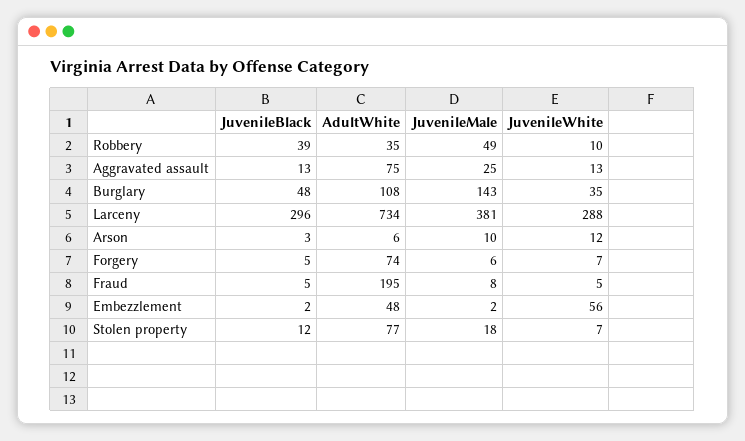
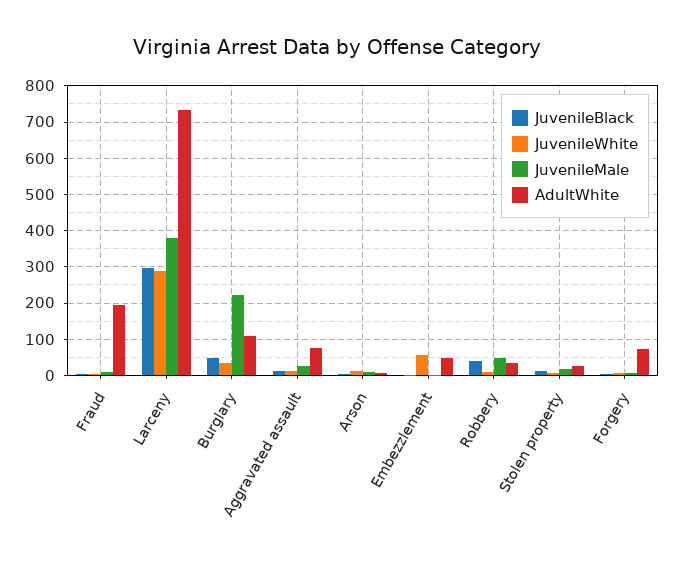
  {
    "JuvenileBlack": {
      "Robbery": 39,
      "Aggravated assault": 13,
      "Burglary": 48,
      "Larceny": 296,
      "Arson": 3,
      "Forgery": 5,
      "Fraud": 5,
      "Embezzlement": 2,
      "Stolen property": 12
    },
    "AdultWhite": {
      "Robbery": 35,
      "Aggravated assault": 75,
      "Burglary": 108,
      "Larceny": 734,
      "Arson": 6,
      "Forgery": 74,
      "Fraud": 195,
      "Embezzlement": 48,
-     "Stolen property": 77
+     "Stolen property": 20
    },
    "JuvenileMale": {
      "Robbery": 49,
      "Aggravated assault": 25,
-     "Burglary": 143,
+     "Burglary": 220,
      "Larceny": 381,
      "Arson": 10,
      "Forgery": 6,
      "Fraud": 8,
      "Embezzlement": 2,
      "Stolen property": 18
    },
    "JuvenileWhite": {
      "Robbery": 10,
      "Aggravated assault": 13,
      "Burglary": 35,
      "Larceny": 288,
      "Arson": 12,
      "Forgery": 7,
      "Fraud": 5,
      "Embezzlement": 56,
      "Stolen property": 7
    }
  }

